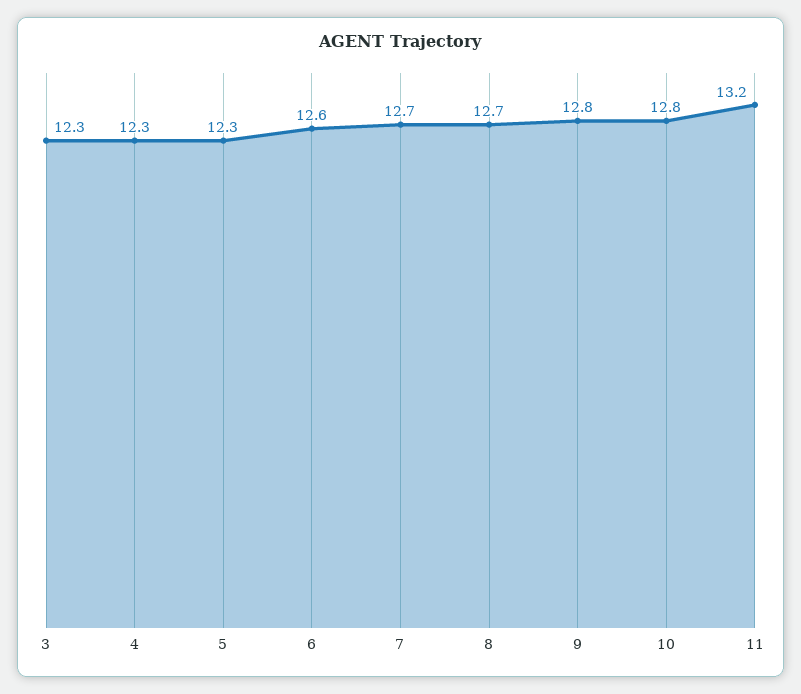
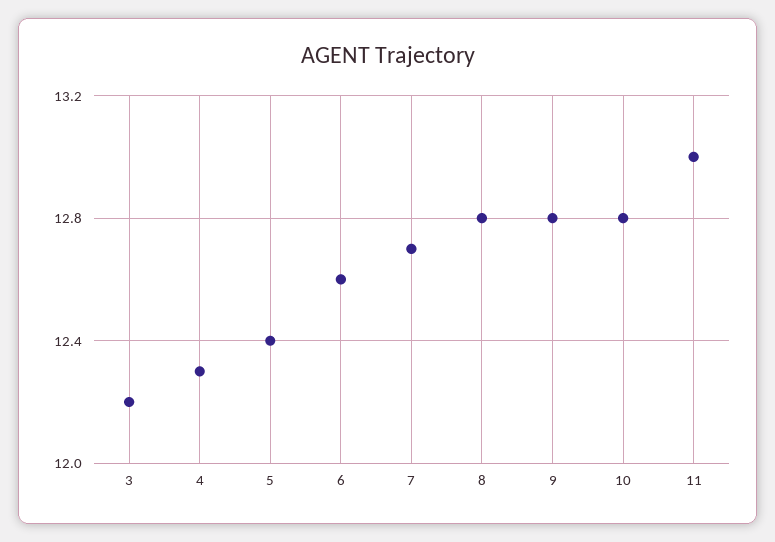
  {
-   "3": 12.3,
+   "3": 12.2,
    "4": 12.3,
-   "5": 12.3,
+   "5": 12.4,
    "6": 12.6,
    "7": 12.7,
-   "8": 12.7,
+   "8": 12.8,
    "9": 12.8,
    "10": 12.8,
-   "11": 13.2
+   "11": 13
  }

